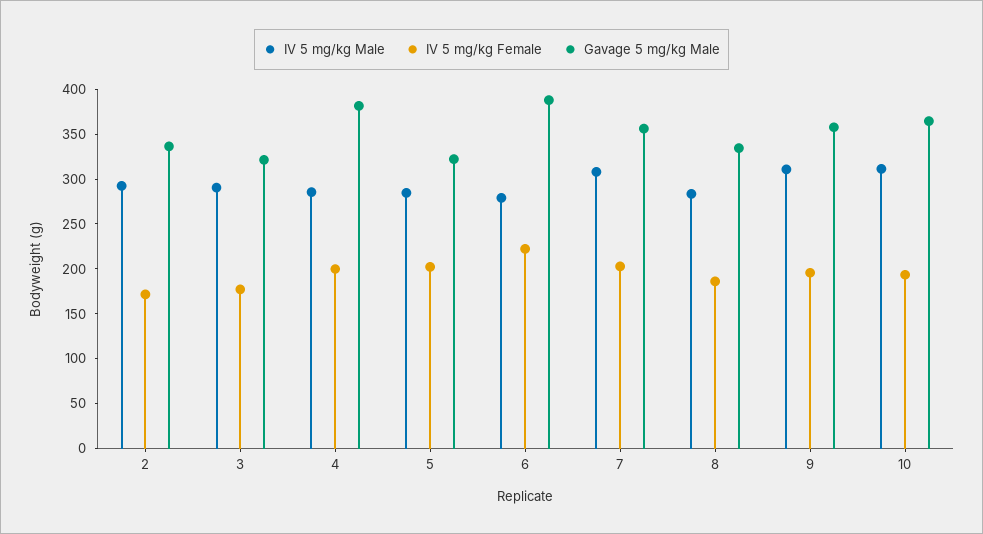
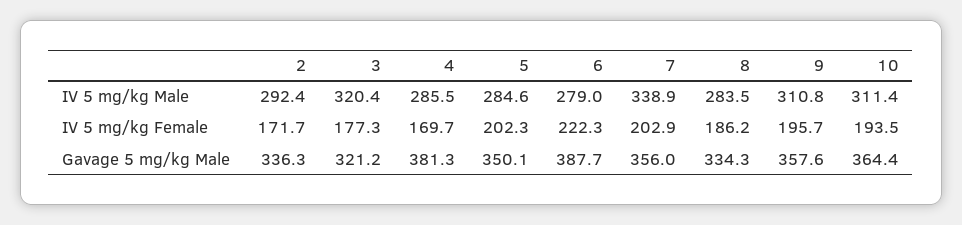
  {
    "IV 5 mg/kg Male": {
      "2": 292.4,
-     "3": 290,
+     "3": 320.4,
      "4": 285.5,
      "5": 284.6,
      "6": 279,
-     "7": 310,
+     "7": 338.9,
      "8": 283.5,
      "9": 310.8,
      "10": 311.4
    },
    "IV 5 mg/kg Female": {
      "2": 171.7,
      "3": 177.3,
-     "4": 200,
+     "4": 169.7,
      "5": 202.3,
      "6": 222.3,
      "7": 202.9,
      "8": 186.2,
      "9": 195.7,
      "10": 193.5
    },
    "Gavage 5 mg/kg Male": {
      "2": 336.3,
      "3": 321.2,
      "4": 381.3,
-     "5": 320,
+     "5": 350.1,
      "6": 387.7,
      "7": 356,
      "8": 334.3,
      "9": 357.6,
      "10": 364.4
    }
  }

